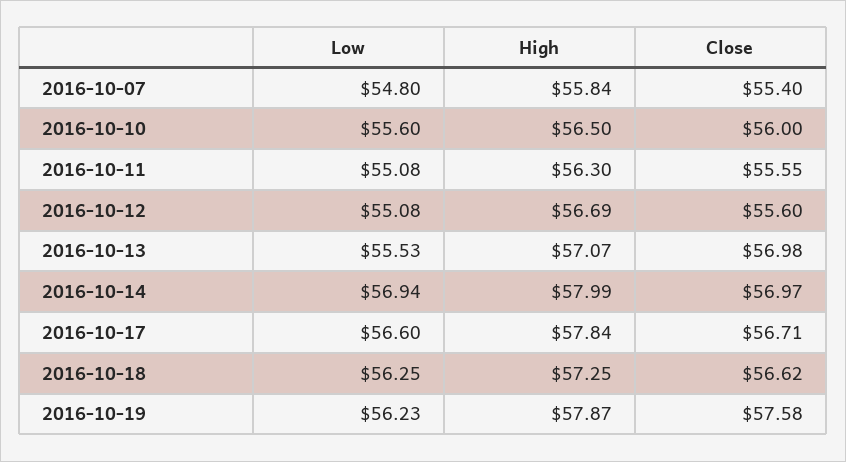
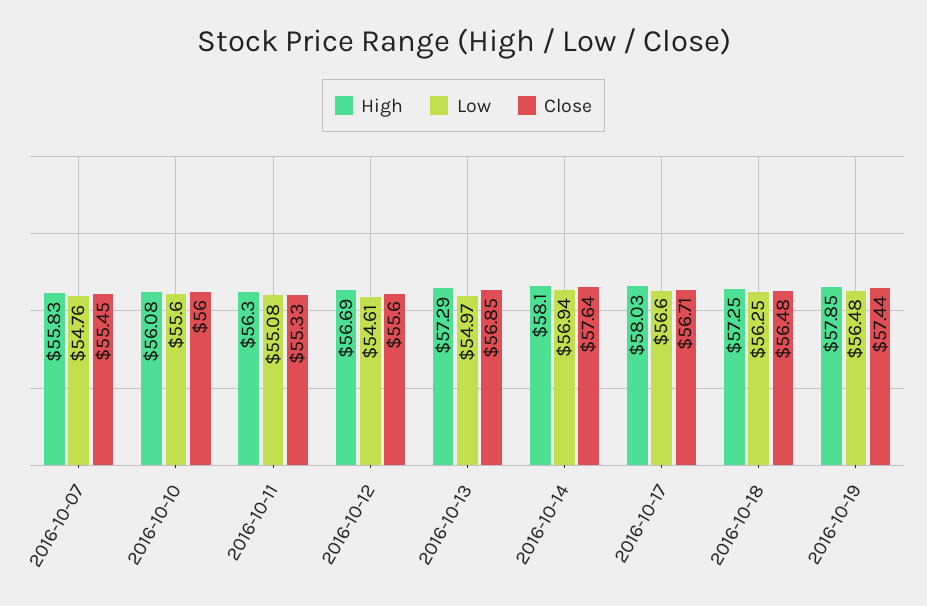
  {
    "Low": {
-     "2016-10-07": 54.8,
+     "2016-10-07": 54.76,
      "2016-10-10": 55.6,
      "2016-10-11": 55.08,
-     "2016-10-12": 55.08,
+     "2016-10-12": 54.61,
-     "2016-10-13": 55.53,
+     "2016-10-13": 54.97,
      "2016-10-14": 56.94,
      "2016-10-17": 56.6,
      "2016-10-18": 56.25,
-     "2016-10-19": 56.23
+     "2016-10-19": 56.48
    },
    "High": {
-     "2016-10-07": 55.84,
+     "2016-10-07": 55.83,
-     "2016-10-10": 56.5,
+     "2016-10-10": 56.08,
      "2016-10-11": 56.3,
      "2016-10-12": 56.69,
-     "2016-10-13": 57.07,
+     "2016-10-13": 57.29,
-     "2016-10-14": 57.99,
+     "2016-10-14": 58.1,
-     "2016-10-17": 57.84,
+     "2016-10-17": 58.03,
      "2016-10-18": 57.25,
-     "2016-10-19": 57.87
+     "2016-10-19": 57.85
    },
    "Close": {
-     "2016-10-07": 55.4,
+     "2016-10-07": 55.45,
      "2016-10-10": 56,
-     "2016-10-11": 55.55,
+     "2016-10-11": 55.33,
      "2016-10-12": 55.6,
-     "2016-10-13": 56.98,
+     "2016-10-13": 56.85,
-     "2016-10-14": 56.97,
+     "2016-10-14": 57.64,
      "2016-10-17": 56.71,
-     "2016-10-18": 56.62,
+     "2016-10-18": 56.48,
-     "2016-10-19": 57.58
+     "2016-10-19": 57.44
    }
  }

